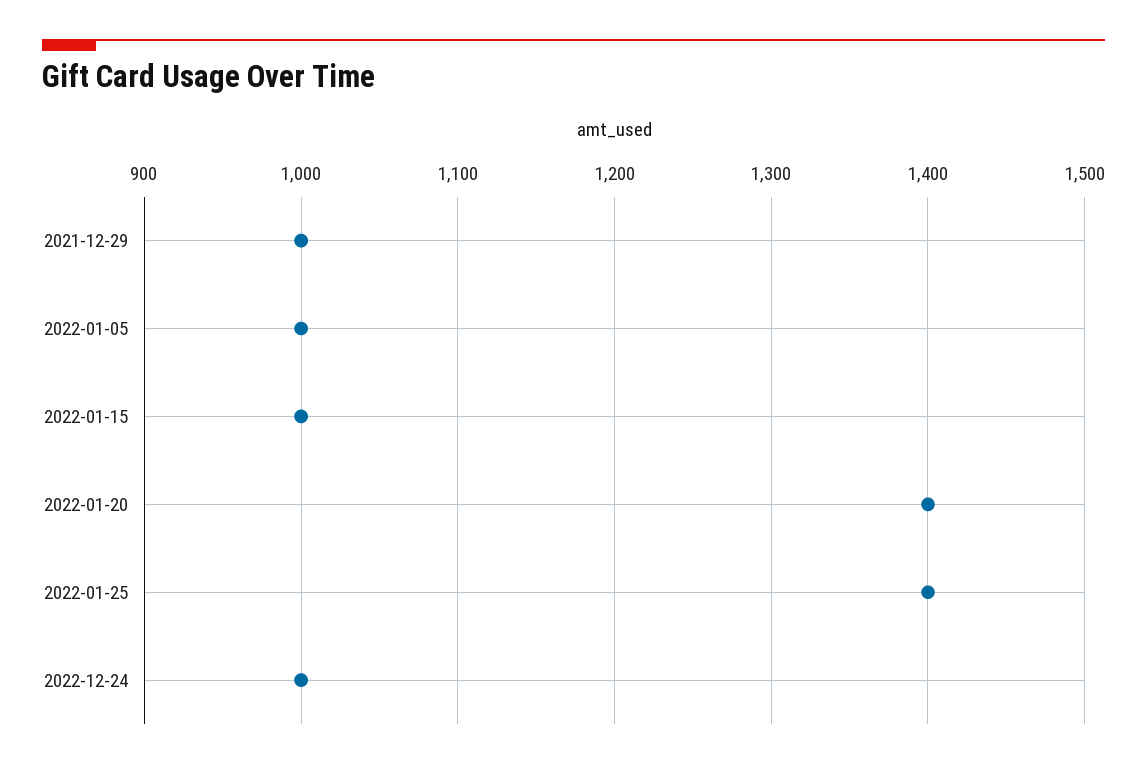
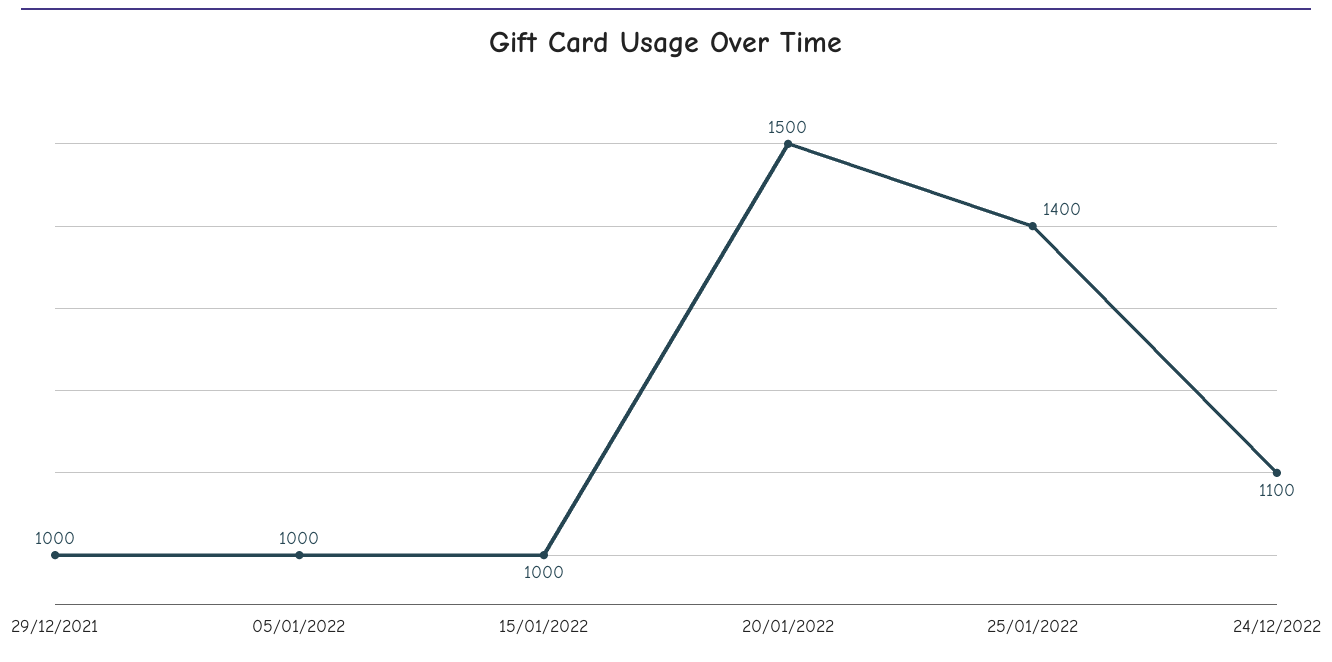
  {
    "2021-12-29": 1000,
    "2022-01-05": 1000,
    "2022-01-15": 1000,
-   "2022-01-20": 1400,
+   "2022-01-20": 1500,
    "2022-01-25": 1400,
-   "2022-12-24": 1000
+   "2022-12-24": 1100
  }

